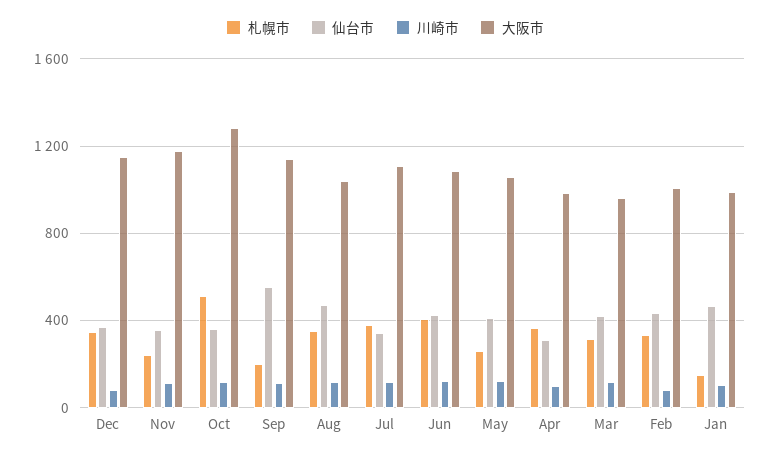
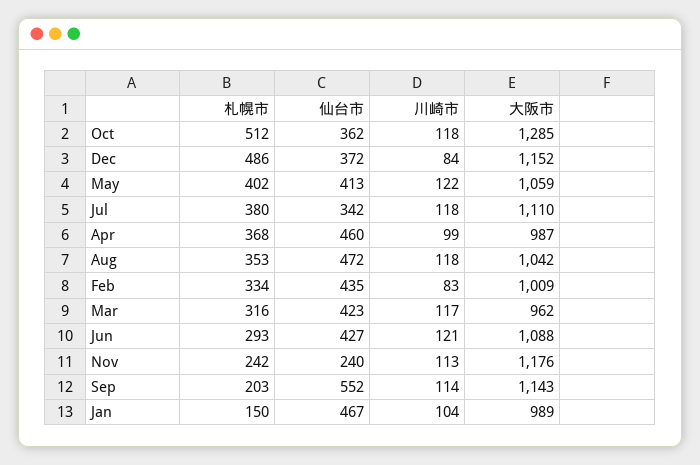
  {
    "札幌市": {
-     "Dec": 350,
+     "Dec": 486,
      "Nov": 242,
      "Oct": 512,
      "Sep": 203,
      "Aug": 353,
      "Jul": 380,
-     "Jun": 400,
+     "Jun": 293,
-     "May": 250,
+     "May": 402,
      "Apr": 368,
      "Mar": 316,
      "Feb": 334,
      "Jan": 150
    },
    "仙台市": {
      "Dec": 372,
-     "Nov": 350,
+     "Nov": 240,
      "Oct": 362,
      "Sep": 552,
      "Aug": 472,
      "Jul": 342,
      "Jun": 427,
      "May": 413,
-     "Apr": 300,
+     "Apr": 460,
      "Mar": 423,
      "Feb": 435,
      "Jan": 467
    },
    "川崎市": {
      "Dec": 84,
      "Nov": 113,
      "Oct": 118,
      "Sep": 114,
      "Aug": 118,
      "Jul": 118,
      "Jun": 121,
      "May": 122,
      "Apr": 99,
      "Mar": 117,
      "Feb": 83,
      "Jan": 104
    },
    "大阪市": {
      "Dec": 1152,
      "Nov": 1176,
      "Oct": 1285,
      "Sep": 1143,
      "Aug": 1042,
      "Jul": 1110,
      "Jun": 1088,
      "May": 1059,
      "Apr": 987,
      "Mar": 962,
      "Feb": 1009,
      "Jan": 989
    }
  }

